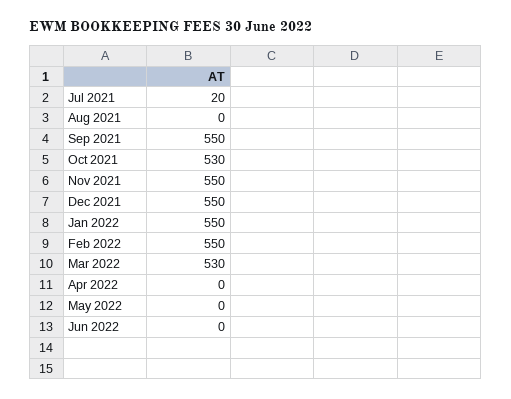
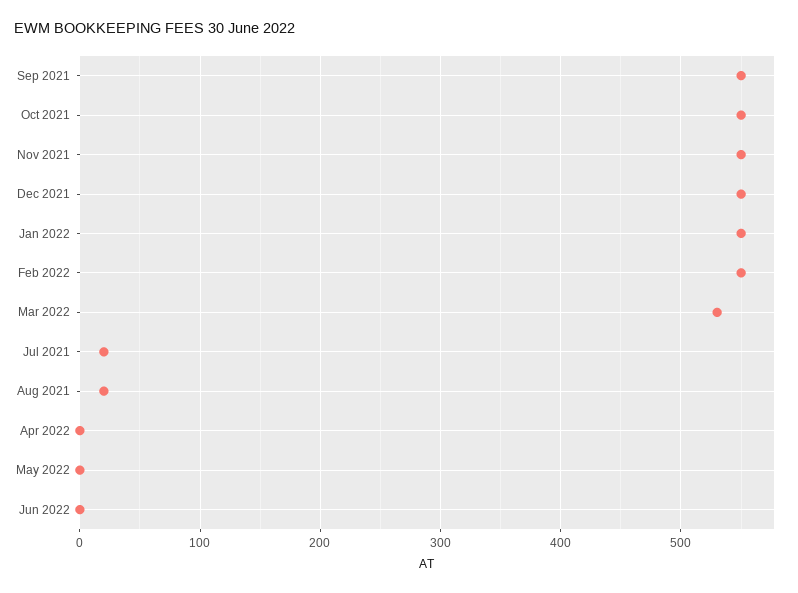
  {
    "Jul 2021": 20,
-   "Aug 2021": 0,
+   "Aug 2021": 20,
    "Sep 2021": 550,
-   "Oct 2021": 530,
+   "Oct 2021": 550,
    "Nov 2021": 550,
    "Dec 2021": 550,
    "Jan 2022": 550,
    "Feb 2022": 550,
    "Mar 2022": 530,
    "Apr 2022": 0,
    "May 2022": 0,
    "Jun 2022": 0
  }

